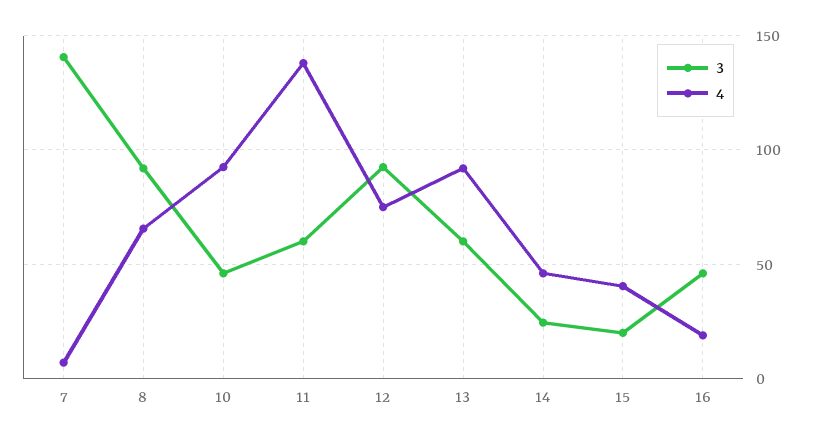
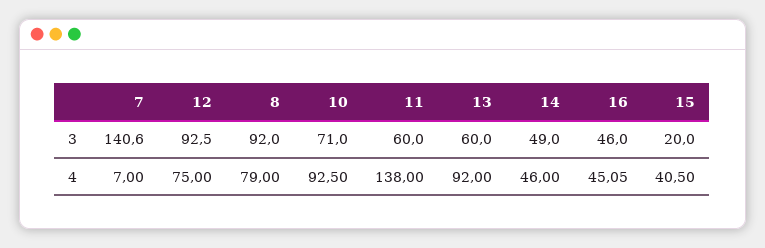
  {
    "3": {
      "7": 140.6,
      "8": 92,
-     "10": 45,
+     "10": 71,
      "11": 60,
      "12": 92.5,
      "13": 60,
-     "14": 25,
+     "14": 49,
      "15": 20,
      "16": 46
    },
    "4": {
      "7": 7,
-     "8": 65,
+     "8": 79,
      "10": 92.5,
      "11": 138,
      "12": 75,
      "13": 92,
      "14": 46,
      "15": 40.5,
-     "16": 20
+     "16": 45.05
    }
  }

